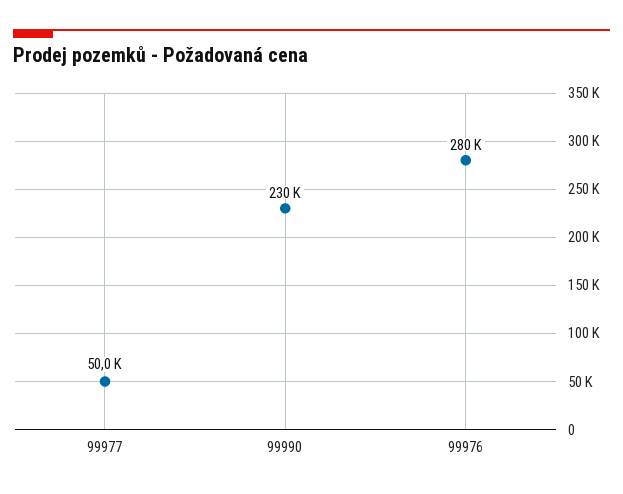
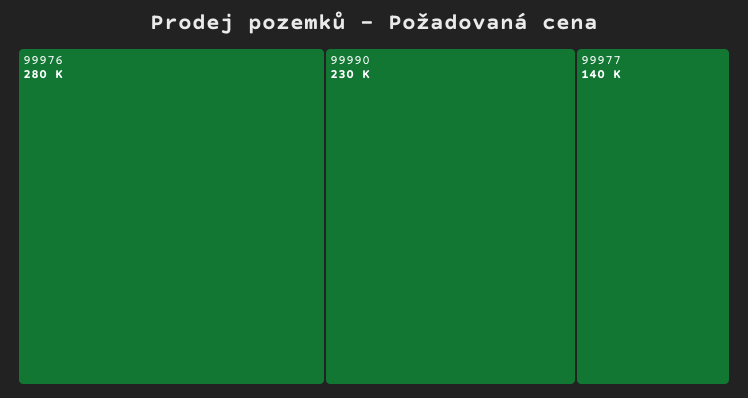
  {
-   "99977": 50000,
+   "99977": 140000,
    "99990": 230000,
    "99976": 280000
  }

